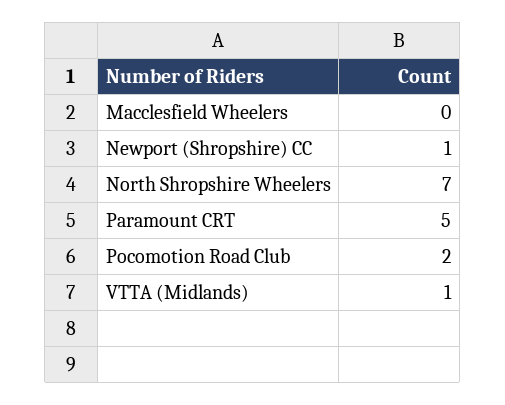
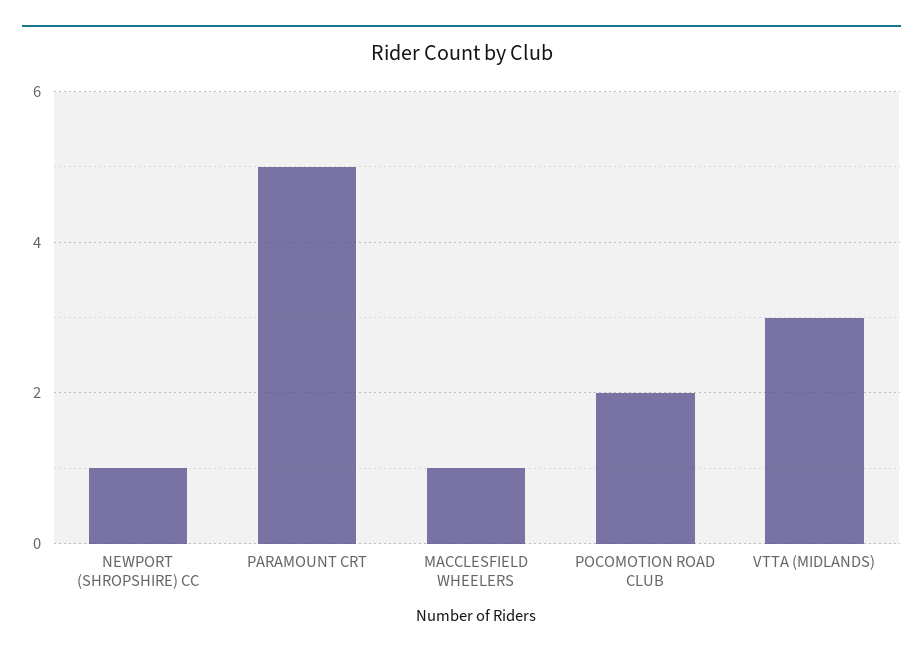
  {
-   "Macclesfield Wheelers": 0,
+   "Macclesfield Wheelers": 1,
    "Newport (Shropshire) CC": 1,
-   "North Shropshire Wheelers": 7,
    "Paramount CRT": 5,
    "Pocomotion Road Club": 2,
-   "VTTA (Midlands)": 1
+   "VTTA (Midlands)": 3
  }

